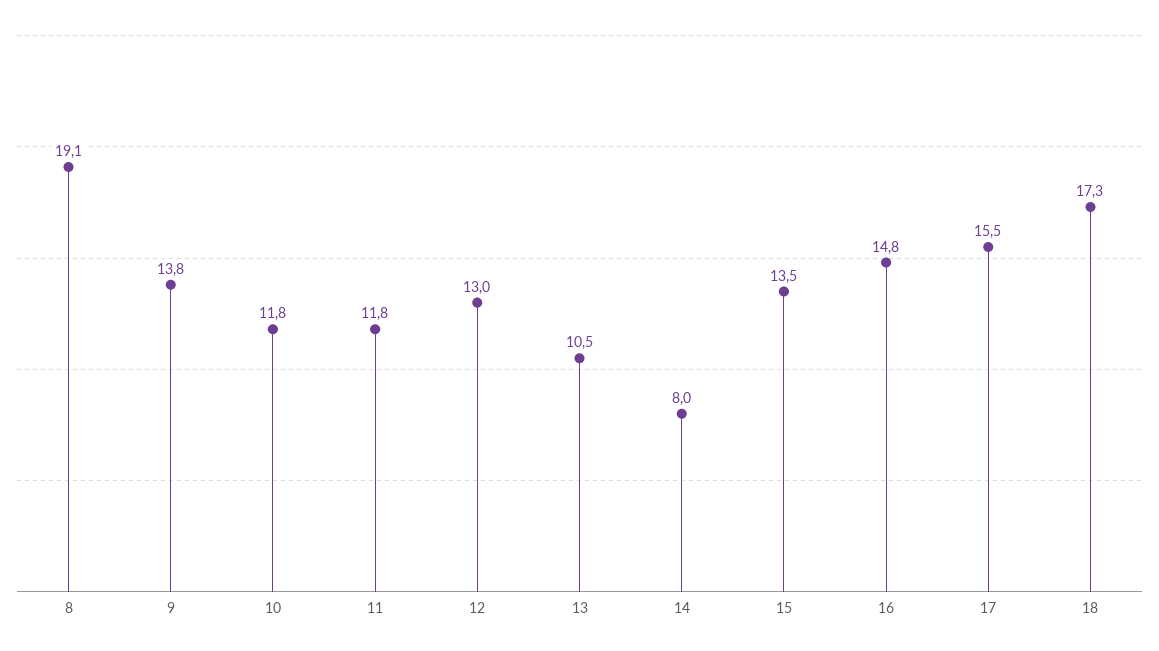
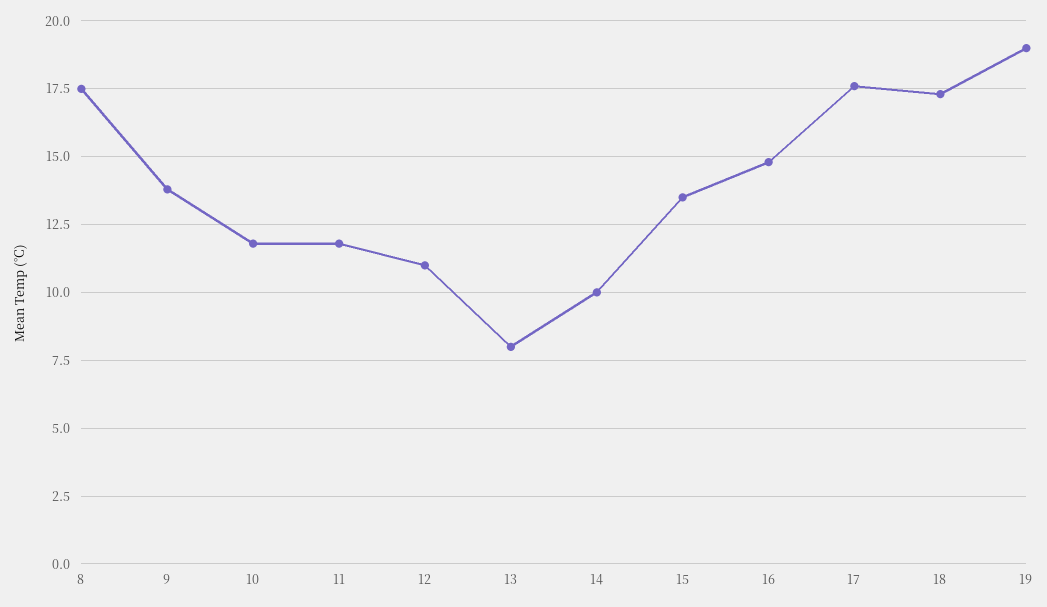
  {
-   "8": 19.1,
+   "8": 17.5,
    "9": 13.8,
    "10": 11.8,
    "11": 11.8,
-   "12": 13,
+   "12": 11,
-   "13": 10.5,
+   "13": 8,
-   "14": 8,
+   "14": 10,
    "15": 13.5,
    "16": 14.8,
-   "17": 15.5,
+   "17": 17.5,
-   "18": 17.3
+   "18": 17.3,
+   "19": 19
  }

